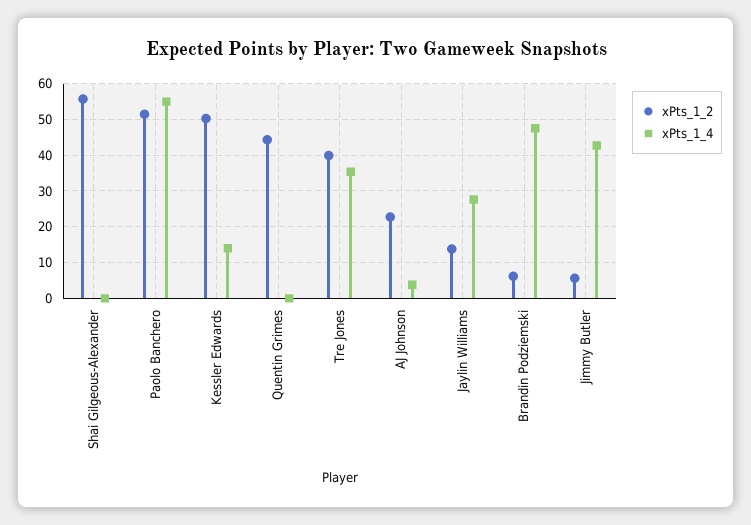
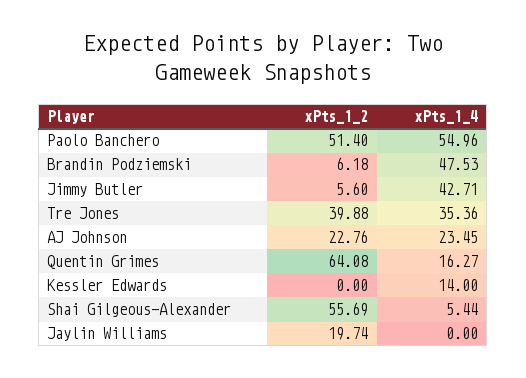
  {
    "xPts_1_2": {
      "Shai Gilgeous-Alexander": 55.69,
      "Paolo Banchero": 51.4,
-     "Kessler Edwards": 50,
+     "Kessler Edwards": 0,
-     "Quentin Grimes": 44,
+     "Quentin Grimes": 64.08,
      "Tre Jones": 39.88,
      "AJ Johnson": 22.76,
-     "Jaylin Williams": 14,
+     "Jaylin Williams": 19.74,
      "Brandin Podziemski": 6.18,
      "Jimmy Butler": 5.6
    },
    "xPts_1_4": {
-     "Shai Gilgeous-Alexander": 0,
+     "Shai Gilgeous-Alexander": 5.44,
      "Paolo Banchero": 54.96,
      "Kessler Edwards": 14,
-     "Quentin Grimes": 0,
+     "Quentin Grimes": 16.27,
      "Tre Jones": 35.36,
-     "AJ Johnson": 4,
+     "AJ Johnson": 23.45,
-     "Jaylin Williams": 28,
+     "Jaylin Williams": 0,
      "Brandin Podziemski": 47.53,
      "Jimmy Butler": 42.71
    }
  }

